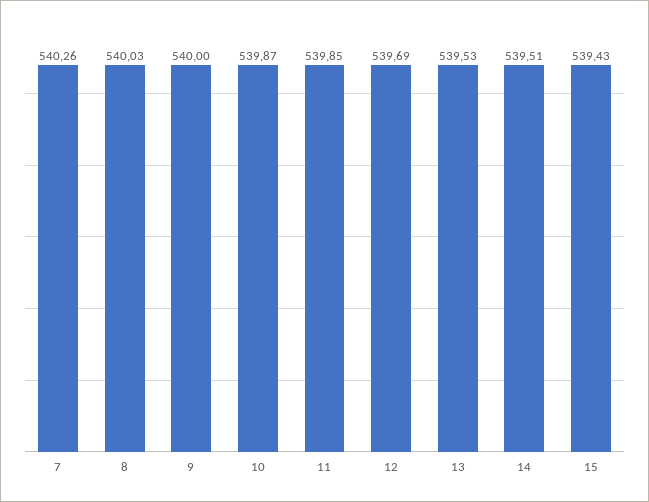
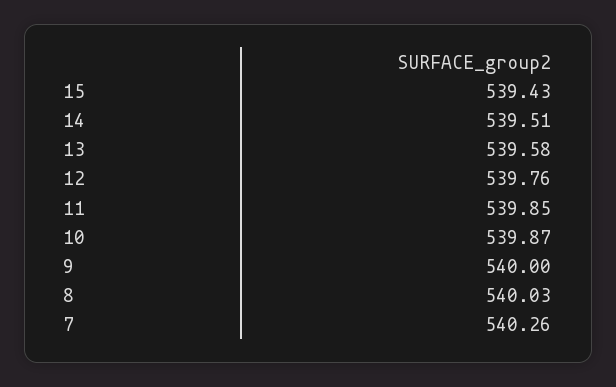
  {
    "7": 540.26,
    "8": 540.03,
    "9": 540,
    "10": 539.87,
    "11": 539.85,
-   "12": 539.69,
+   "12": 539.76,
-   "13": 539.53,
+   "13": 539.58,
    "14": 539.51,
    "15": 539.43
  }

